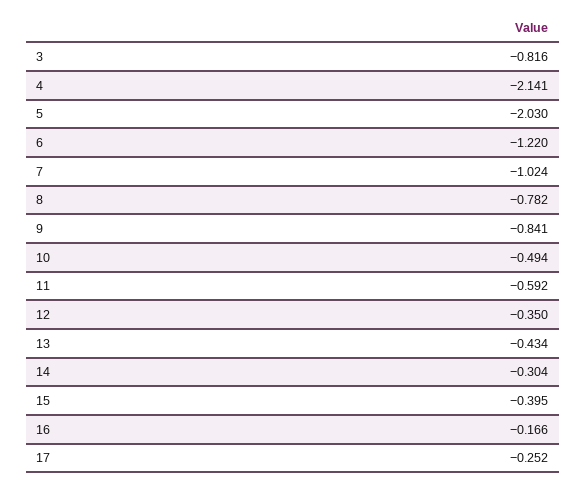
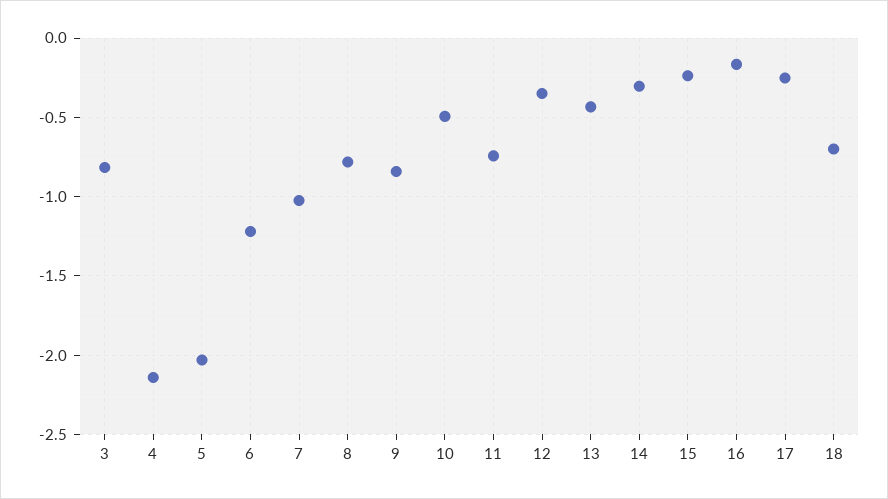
  {
    "3": -0.816,
    "4": -2.141,
    "5": -2.03,
    "6": -1.22,
    "7": -1.024,
    "8": -0.782,
    "9": -0.841,
    "10": -0.494,
-   "11": -0.592,
+   "11": -0.75,
    "12": -0.35,
    "13": -0.434,
    "14": -0.304,
-   "15": -0.395,
+   "15": -0.25,
    "16": -0.166,
-   "17": -0.252
+   "17": -0.252,
+   "18": -0.7
  }

